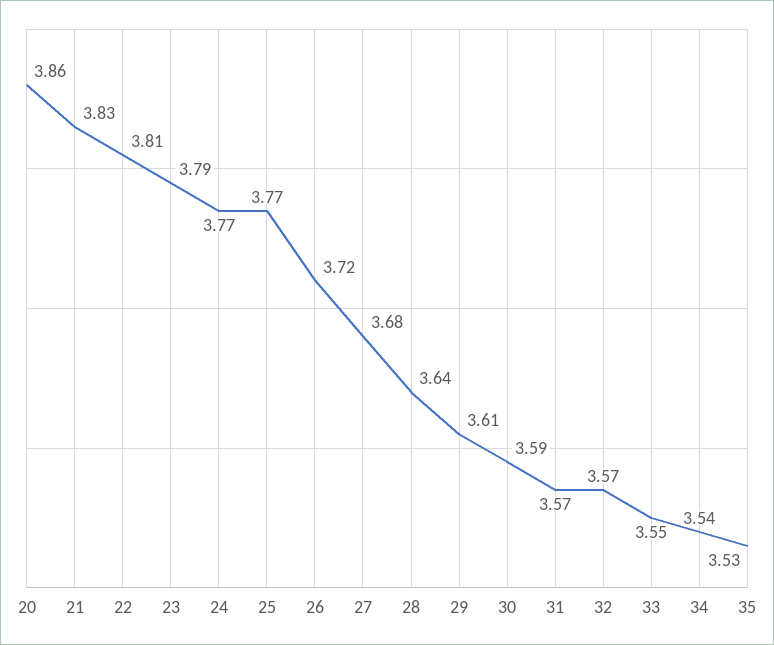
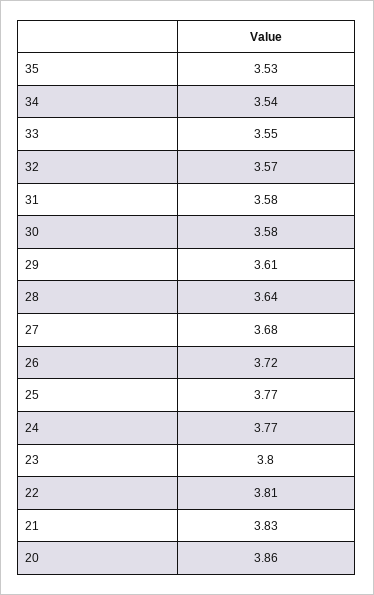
  {
    "20": 3.86,
    "21": 3.83,
    "22": 3.81,
-   "23": 3.79,
+   "23": 3.8,
    "24": 3.77,
    "25": 3.77,
    "26": 3.72,
    "27": 3.68,
    "28": 3.64,
    "29": 3.61,
-   "30": 3.59,
+   "30": 3.58,
-   "31": 3.57,
+   "31": 3.58,
    "32": 3.57,
    "33": 3.55,
    "34": 3.54,
    "35": 3.53
  }

